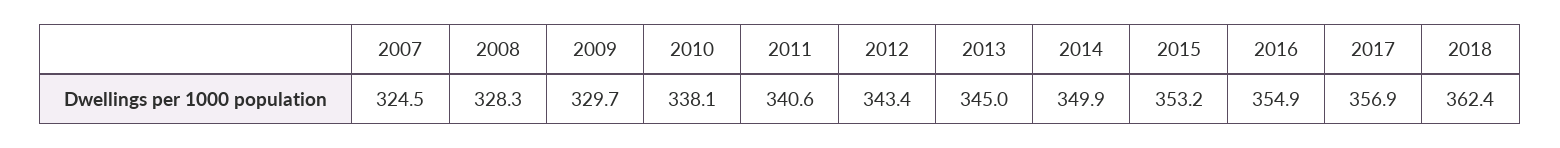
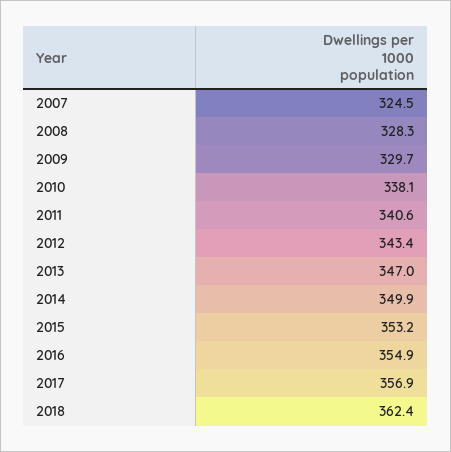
  {
    "2007": 324.5,
    "2008": 328.3,
    "2009": 329.7,
    "2010": 338.1,
    "2011": 340.6,
    "2012": 343.4,
-   "2013": 345,
+   "2013": 347,
    "2014": 349.9,
    "2015": 353.2,
    "2016": 354.9,
    "2017": 356.9,
    "2018": 362.4
  }

